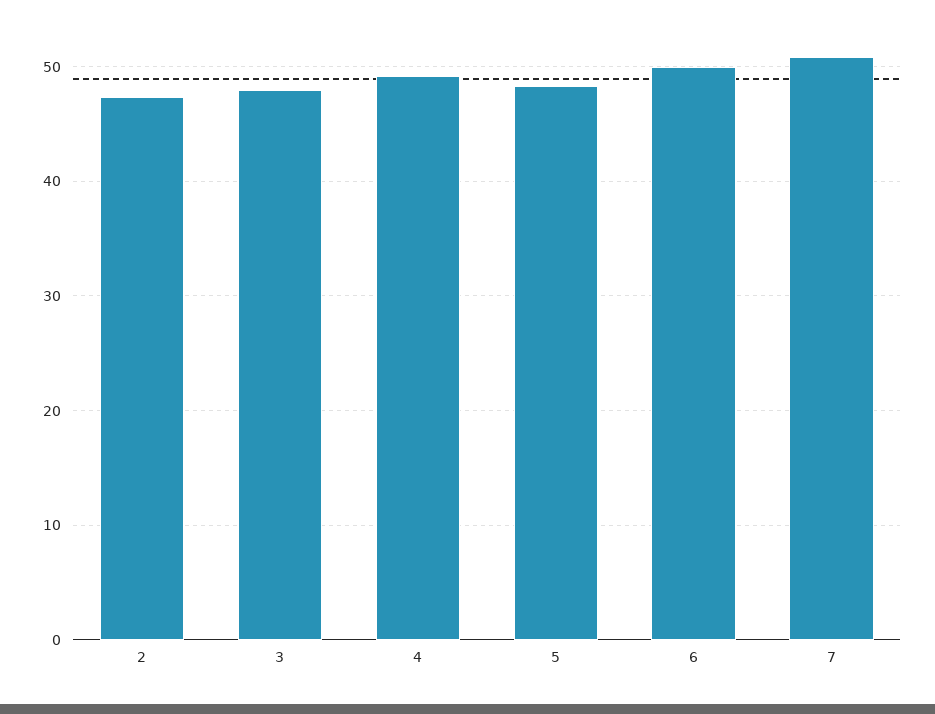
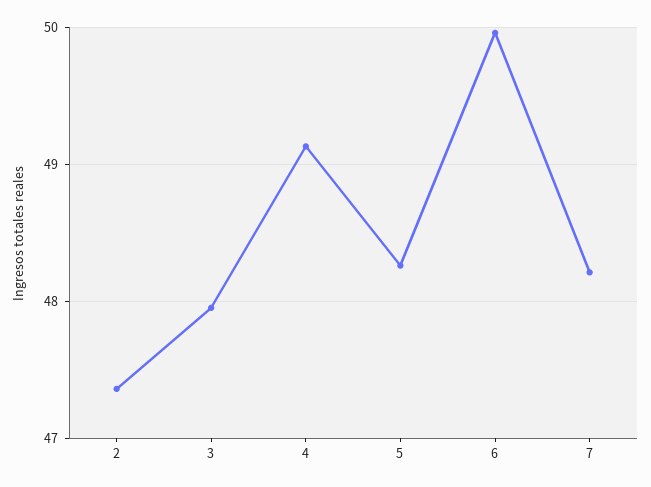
  {
    "2": 47.4,
    "3": 48,
    "4": 49.1,
    "5": 48.3,
    "6": 50,
-   "7": 51
+   "7": 48.2
  }

